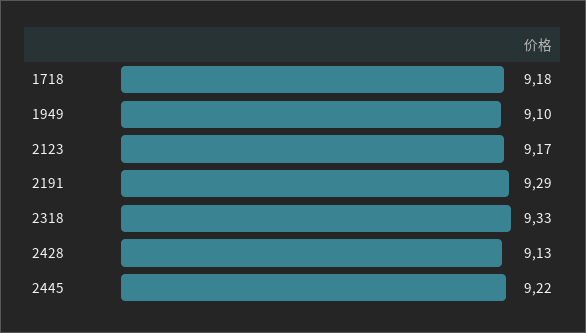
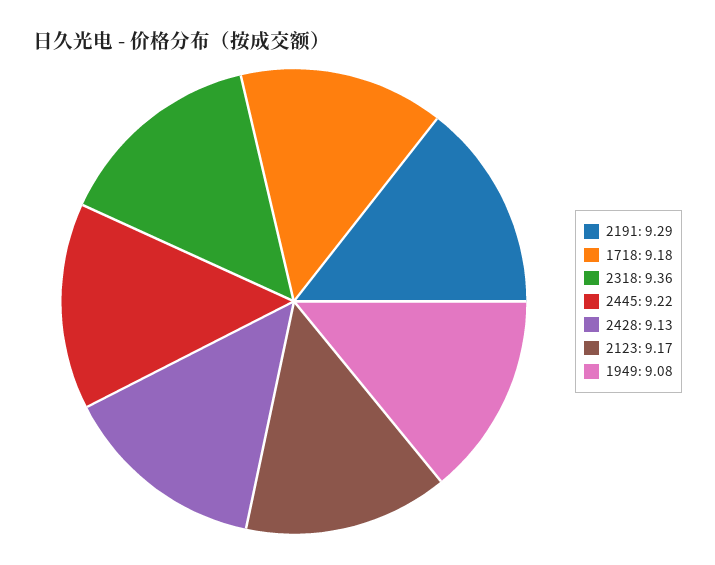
  {
    "1718": 9.18,
-   "1949": 9.1,
+   "1949": 9.08,
    "2123": 9.17,
    "2191": 9.29,
-   "2318": 9.33,
+   "2318": 9.36,
    "2428": 9.13,
    "2445": 9.22
  }

